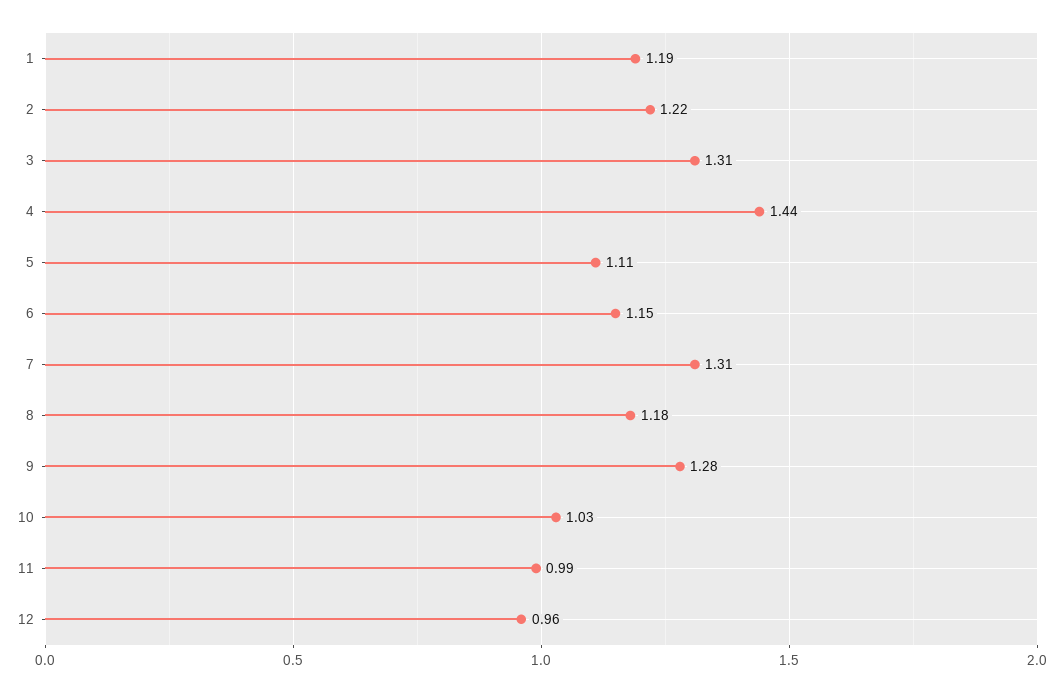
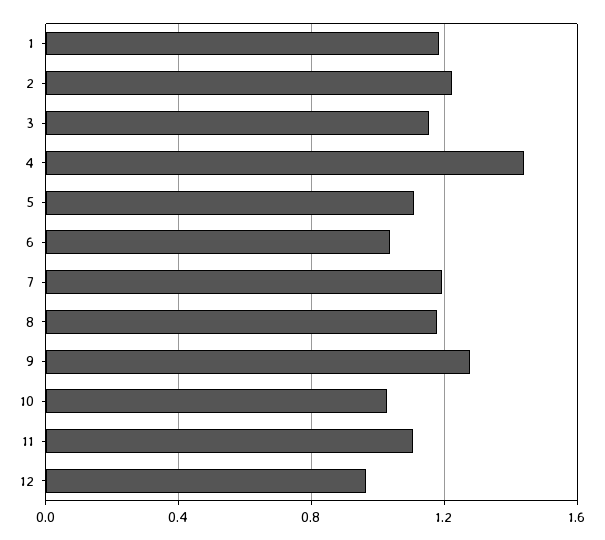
  {
    "1": 1.19,
    "2": 1.22,
-   "3": 1.31,
+   "3": 1.15,
    "4": 1.44,
    "5": 1.11,
-   "6": 1.15,
+   "6": 1.05,
-   "7": 1.31,
+   "7": 1.2,
    "8": 1.18,
    "9": 1.28,
    "10": 1.03,
-   "11": 0.99,
+   "11": 1.1,
    "12": 0.96
  }

